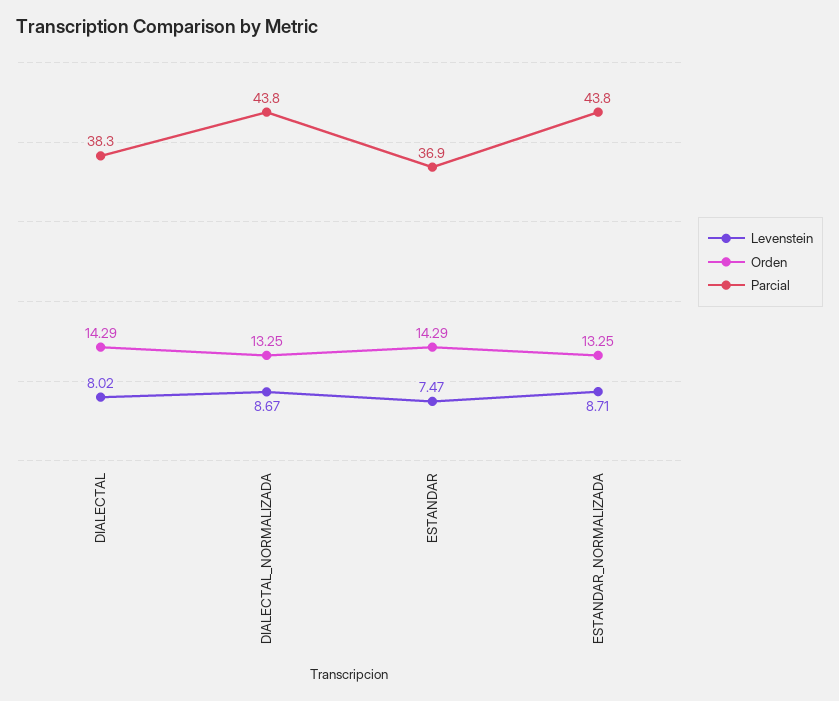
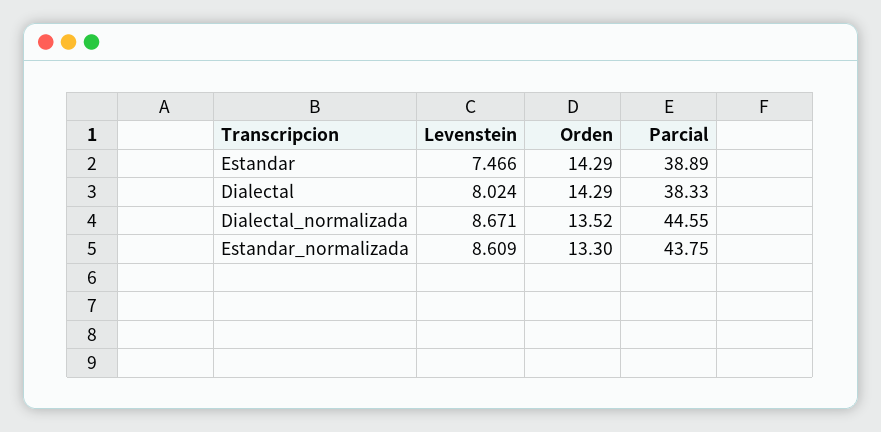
  {
    "Levenstein": {
      "DIALECTAL": 8.024,
      "DIALECTAL_NORMALIZADA": 8.671,
      "ESTANDAR": 7.466,
-     "ESTANDAR_NORMALIZADA": 8.71
+     "ESTANDAR_NORMALIZADA": 8.609
    },
    "Orden": {
      "DIALECTAL": 14.29,
-     "DIALECTAL_NORMALIZADA": 13.25,
+     "DIALECTAL_NORMALIZADA": 13.52,
      "ESTANDAR": 14.29,
-     "ESTANDAR_NORMALIZADA": 13.25
+     "ESTANDAR_NORMALIZADA": 13.3
    },
    "Parcial": {
      "DIALECTAL": 38.33,
-     "DIALECTAL_NORMALIZADA": 43.8,
+     "DIALECTAL_NORMALIZADA": 44.55,
-     "ESTANDAR": 36.9,
+     "ESTANDAR": 38.89,
      "ESTANDAR_NORMALIZADA": 43.75
    }
  }

